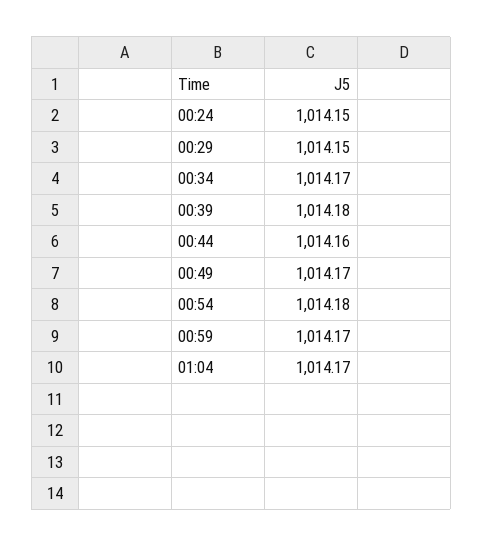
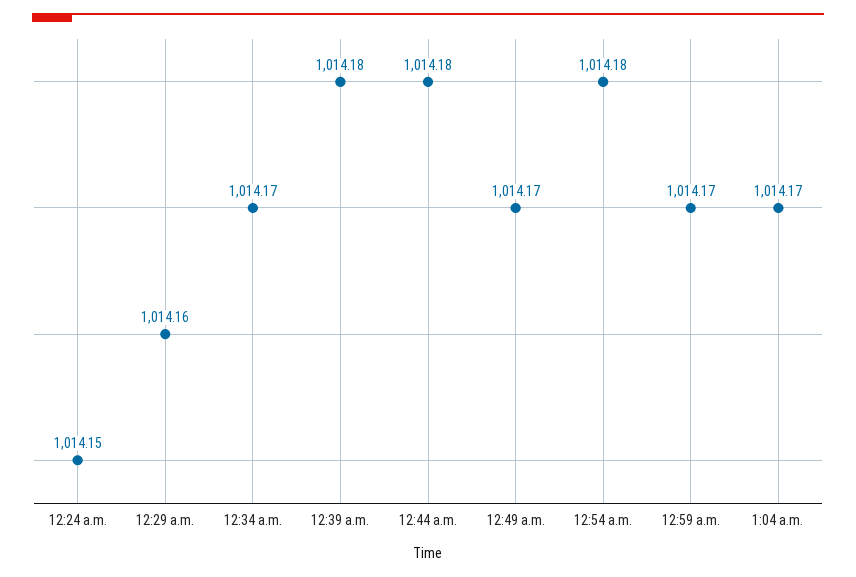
  {
    "00:24": 1014.15,
-   "00:29": 1014.15,
+   "00:29": 1014.16,
    "00:34": 1014.17,
    "00:39": 1014.18,
-   "00:44": 1014.16,
+   "00:44": 1014.18,
    "00:49": 1014.17,
    "00:54": 1014.18,
    "00:59": 1014.17,
    "01:04": 1014.17
  }

